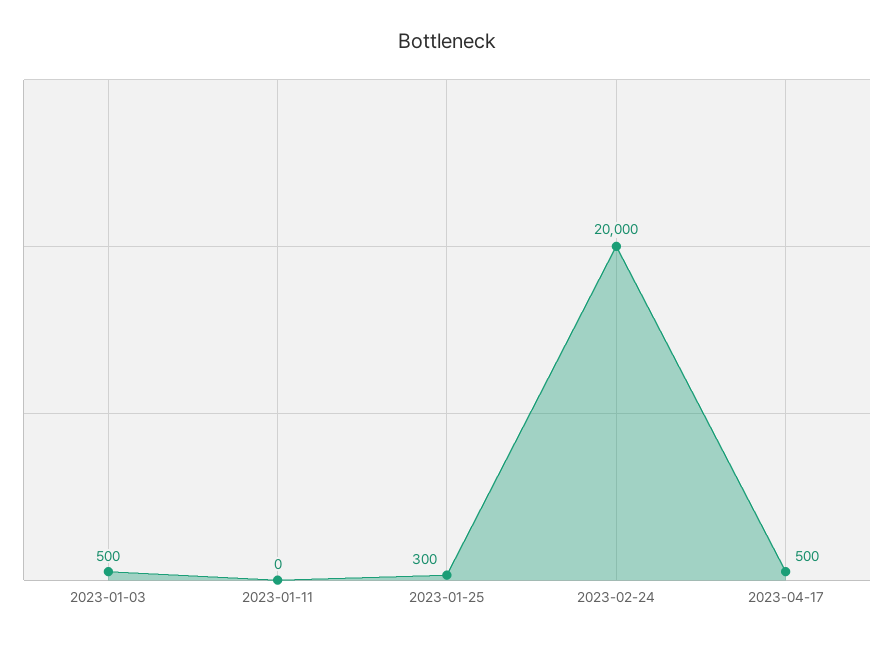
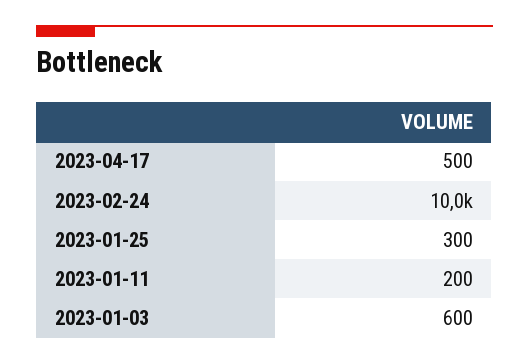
  {
-   "2023-01-03": 500,
+   "2023-01-03": 600,
-   "2023-01-11": 0,
+   "2023-01-11": 200,
    "2023-01-25": 300,
-   "2023-02-24": 20000,
+   "2023-02-24": 10000,
    "2023-04-17": 500
  }

